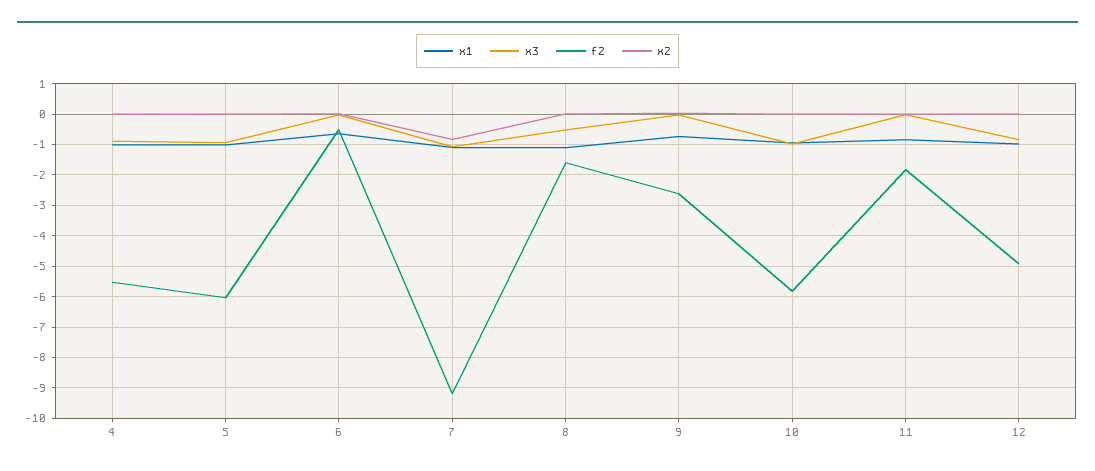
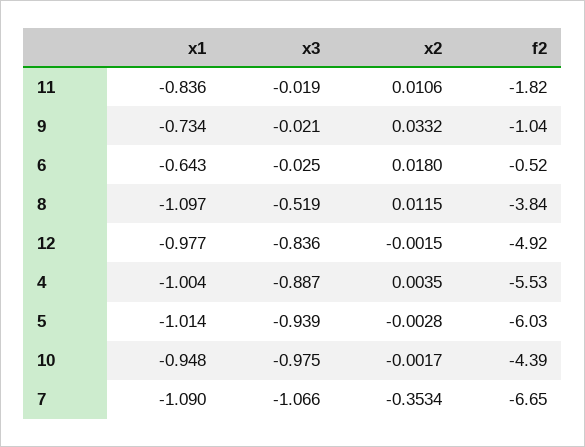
  {
    "x1": {
      "4": -1.004,
      "5": -1.014,
      "6": -0.643,
      "7": -1.09,
      "8": -1.097,
      "9": -0.734,
      "10": -0.948,
      "11": -0.836,
      "12": -0.977
    },
    "x3": {
      "4": -0.887,
      "5": -0.939,
      "6": -0.025,
      "7": -1.066,
      "8": -0.519,
      "9": -0.021,
      "10": -0.975,
      "11": -0.019,
      "12": -0.836
    },
    "f2": {
      "4": -5.53,
      "5": -6.03,
      "6": -0.52,
-     "7": -9.2,
+     "7": -6.65,
-     "8": -1.6,
+     "8": -3.84,
-     "9": -2.6,
+     "9": -1.04,
-     "10": -5.8,
+     "10": -4.39,
      "11": -1.82,
      "12": -4.92
    },
    "x2": {
      "4": 0.0035,
      "5": -0.0028,
      "6": 0.018,
-     "7": -0.8,
+     "7": -0.3534,
      "8": 0.0115,
      "9": 0.0332,
      "10": -0.0017,
      "11": 0.0106,
      "12": -0.0015
    }
  }

